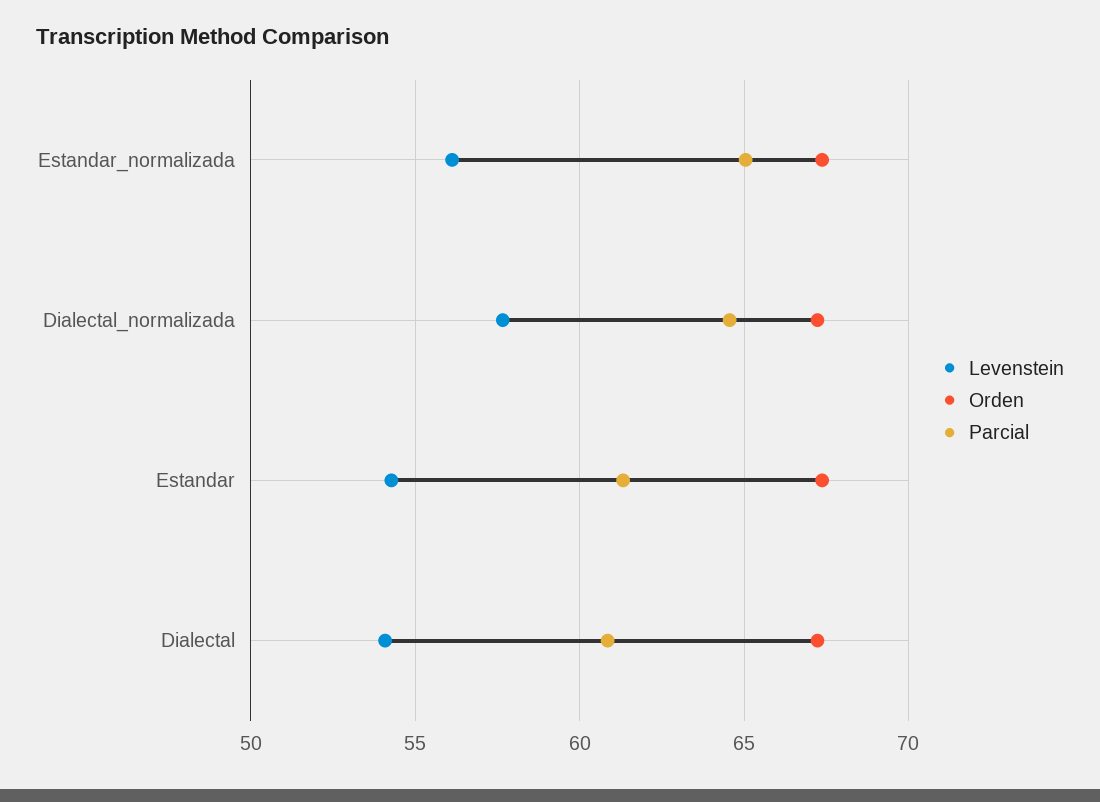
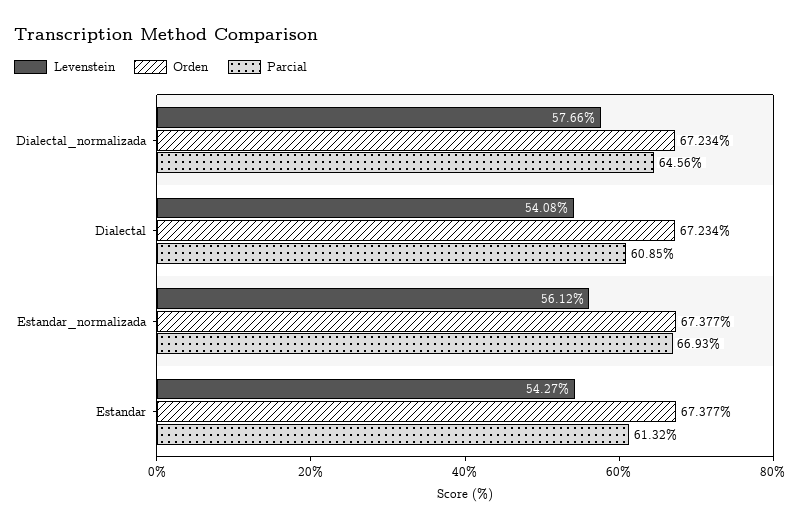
  {
    "Levenstein": {
      "Estandar_normalizada": 56.12,
      "Dialectal_normalizada": 57.66,
      "Estandar": 54.27,
      "Dialectal": 54.08
    },
    "Orden": {
      "Estandar_normalizada": 67.377,
      "Dialectal_normalizada": 67.234,
      "Estandar": 67.377,
      "Dialectal": 67.234
    },
    "Parcial": {
-     "Estandar_normalizada": 65,
+     "Estandar_normalizada": 66.93,
      "Dialectal_normalizada": 64.56,
      "Estandar": 61.32,
      "Dialectal": 60.85
    }
  }

